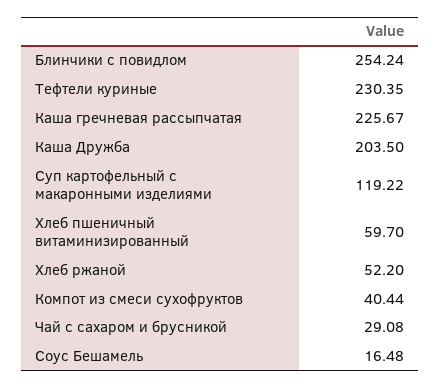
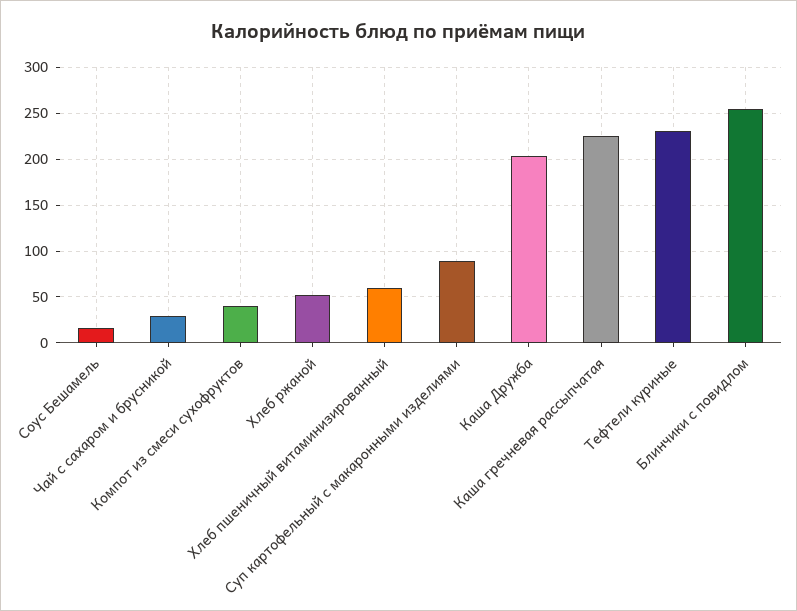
  {
    "Блинчики с повидлом": 254.24,
    "Тефтели куриные": 230.35,
    "Каша гречневая рассыпчатая": 225.67,
    "Каша Дружба": 203.5,
-   "Суп картофельный с макаронными изделиями": 119.22,
+   "Суп картофельный с макаронными изделиями": 90,
    "Хлеб пшеничный витаминизированный": 59.7,
    "Хлеб ржаной": 52.2,
    "Компот из смеси сухофруктов": 40.44,
    "Чай с сахаром и брусникой": 29.08,
    "Соус Бешамель": 16.48
  }

